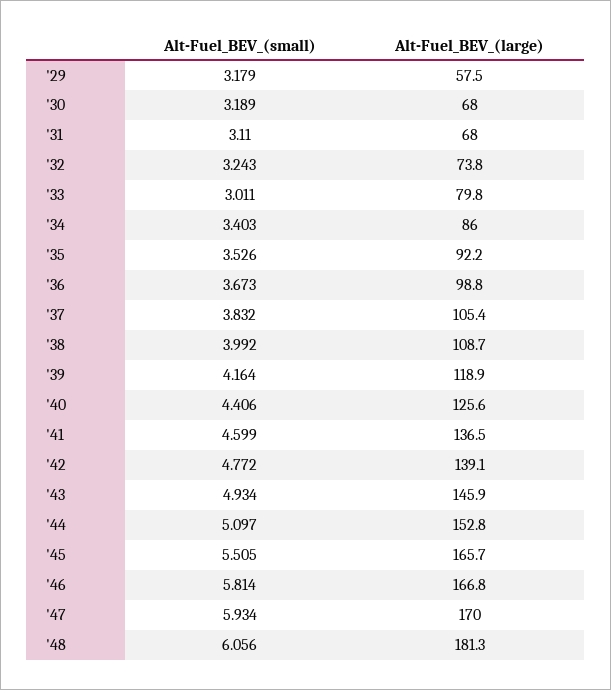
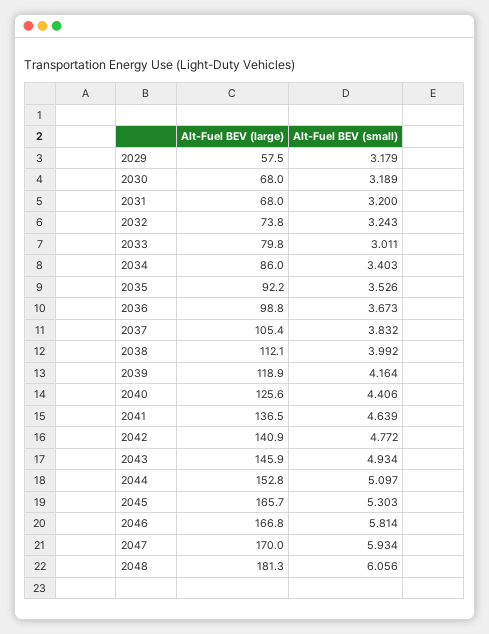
  {
    "Alt-Fuel_BEV_(small)": {
      "'29": 3.179,
      "'30": 3.189,
-     "'31": 3.11,
+     "'31": 3.2,
      "'32": 3.243,
      "'33": 3.011,
      "'34": 3.403,
      "'35": 3.526,
      "'36": 3.673,
      "'37": 3.832,
      "'38": 3.992,
      "'39": 4.164,
      "'40": 4.406,
-     "'41": 4.599,
+     "'41": 4.639,
      "'42": 4.772,
      "'43": 4.934,
      "'44": 5.097,
-     "'45": 5.505,
+     "'45": 5.303,
      "'46": 5.814,
      "'47": 5.934,
      "'48": 6.056
    },
    "Alt-Fuel_BEV_(large)": {
      "'29": 57.5,
      "'30": 68,
      "'31": 68,
      "'32": 73.8,
      "'33": 79.8,
      "'34": 86,
      "'35": 92.2,
      "'36": 98.8,
      "'37": 105.4,
-     "'38": 108.7,
+     "'38": 112.1,
      "'39": 118.9,
      "'40": 125.6,
      "'41": 136.5,
-     "'42": 139.1,
+     "'42": 140.9,
      "'43": 145.9,
      "'44": 152.8,
      "'45": 165.7,
      "'46": 166.8,
      "'47": 170,
      "'48": 181.3
    }
  }

